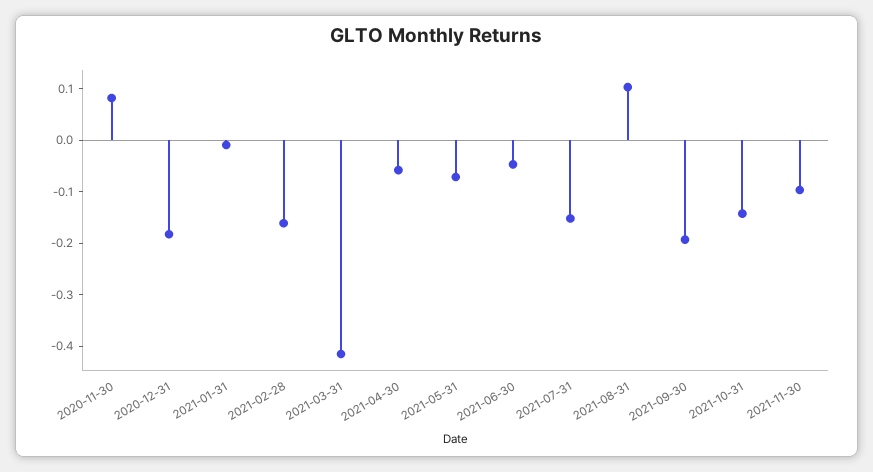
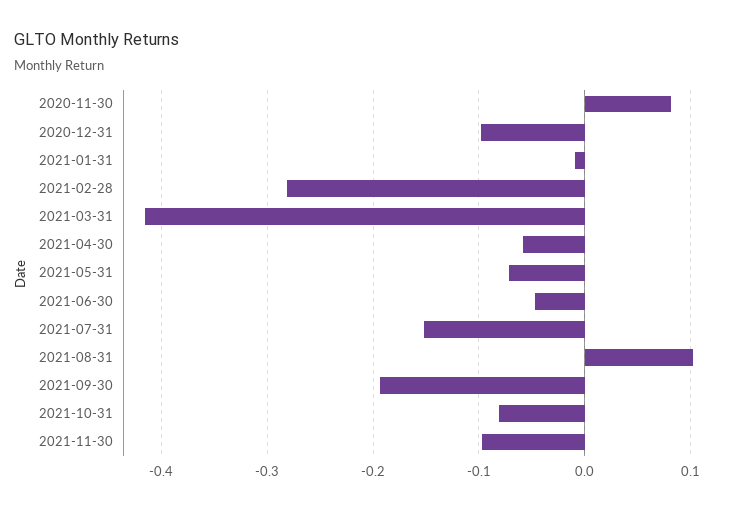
  {
    "2020-11-30": 0.08,
-   "2020-12-31": -0.18,
+   "2020-12-31": -0.1,
    "2021-01-31": -0.01,
-   "2021-02-28": -0.16,
+   "2021-02-28": -0.28,
    "2021-03-31": -0.42,
    "2021-04-30": -0.06,
    "2021-05-31": -0.07,
    "2021-06-30": -0.05,
    "2021-07-31": -0.15,
    "2021-08-31": 0.1,
    "2021-09-30": -0.19,
-   "2021-10-31": -0.14,
+   "2021-10-31": -0.08,
    "2021-11-30": -0.1
  }

